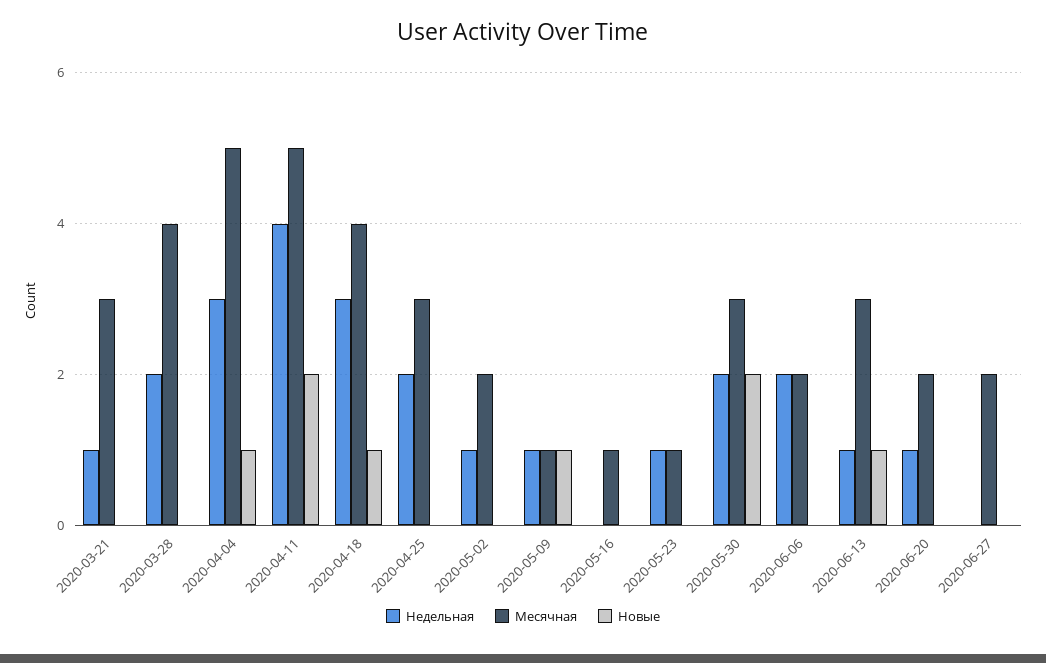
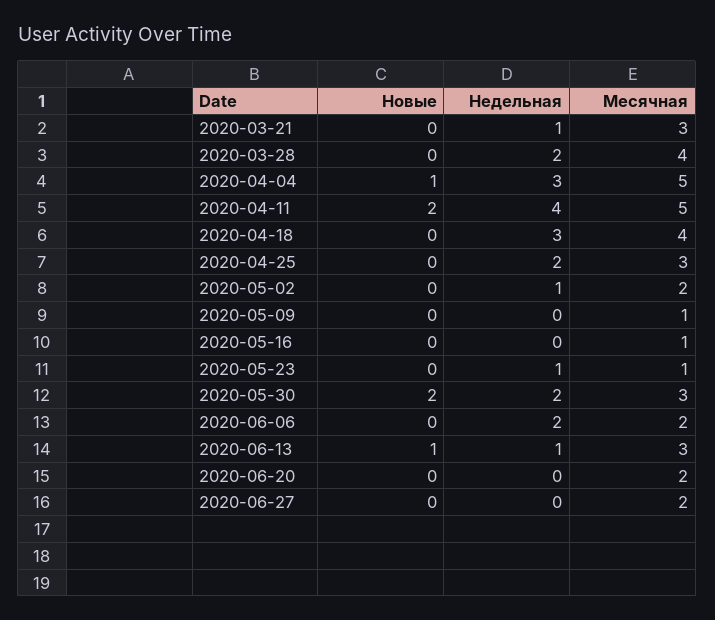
  {
    "Недельная": {
      "2020-03-21": 1,
      "2020-03-28": 2,
      "2020-04-04": 3,
      "2020-04-11": 4,
      "2020-04-18": 3,
      "2020-04-25": 2,
      "2020-05-02": 1,
-     "2020-05-09": 1,
+     "2020-05-09": 0,
      "2020-05-16": 0,
      "2020-05-23": 1,
      "2020-05-30": 2,
      "2020-06-06": 2,
      "2020-06-13": 1,
-     "2020-06-20": 1,
+     "2020-06-20": 0,
      "2020-06-27": 0
    },
    "Месячная": {
      "2020-03-21": 3,
      "2020-03-28": 4,
      "2020-04-04": 5,
      "2020-04-11": 5,
      "2020-04-18": 4,
      "2020-04-25": 3,
      "2020-05-02": 2,
      "2020-05-09": 1,
      "2020-05-16": 1,
      "2020-05-23": 1,
      "2020-05-30": 3,
      "2020-06-06": 2,
      "2020-06-13": 3,
      "2020-06-20": 2,
      "2020-06-27": 2
    },
    "Новые": {
      "2020-03-21": 0,
      "2020-03-28": 0,
      "2020-04-04": 1,
      "2020-04-11": 2,
-     "2020-04-18": 1,
+     "2020-04-18": 0,
      "2020-04-25": 0,
      "2020-05-02": 0,
-     "2020-05-09": 1,
+     "2020-05-09": 0,
      "2020-05-16": 0,
      "2020-05-23": 0,
      "2020-05-30": 2,
      "2020-06-06": 0,
      "2020-06-13": 1,
      "2020-06-20": 0,
      "2020-06-27": 0
    }
  }

